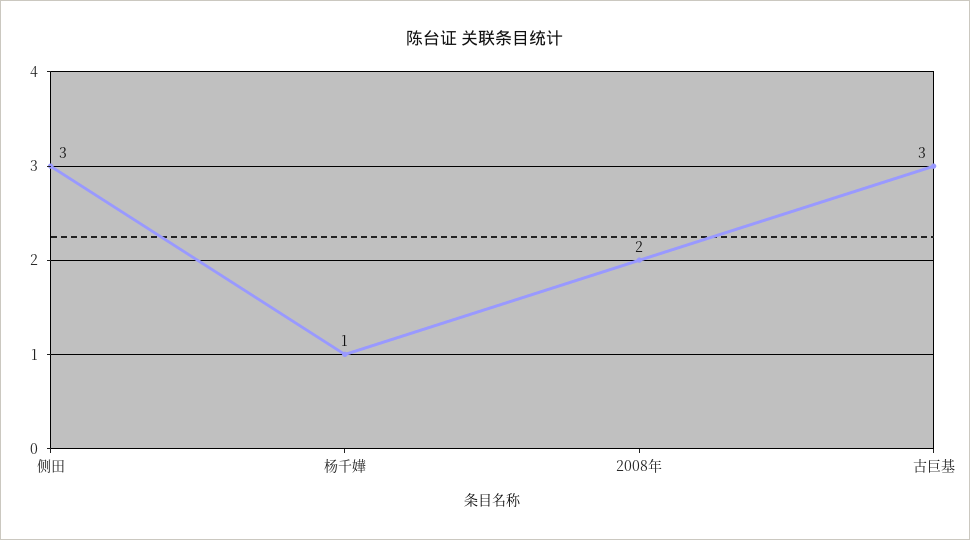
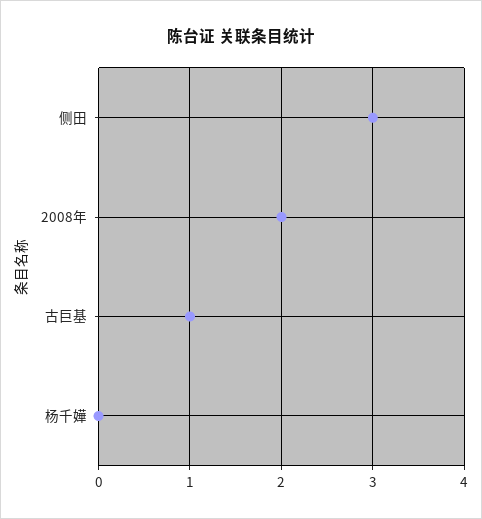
  {
    "侧田": 3,
-   "杨千嬅": 1,
+   "杨千嬅": 0,
    "2008年": 2,
-   "古巨基": 3
+   "古巨基": 1
  }

